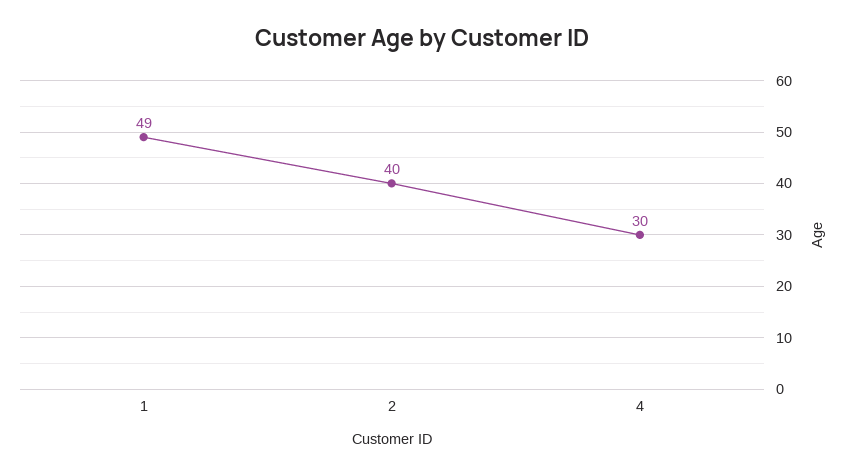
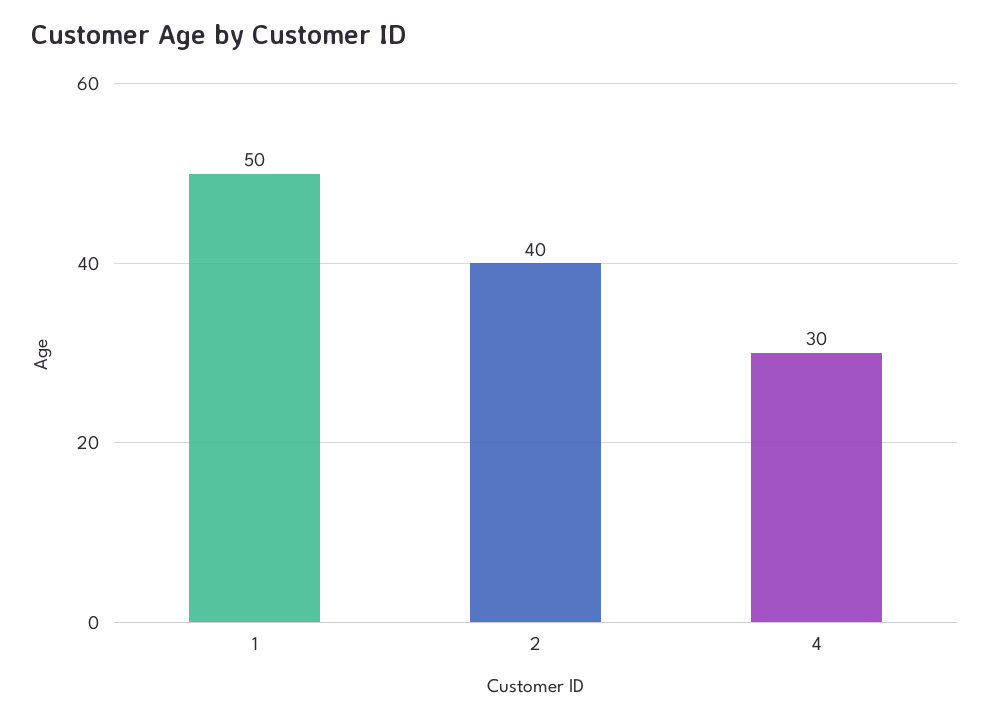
  {
-   "1": 49,
+   "1": 50,
    "2": 40,
    "4": 30
  }

